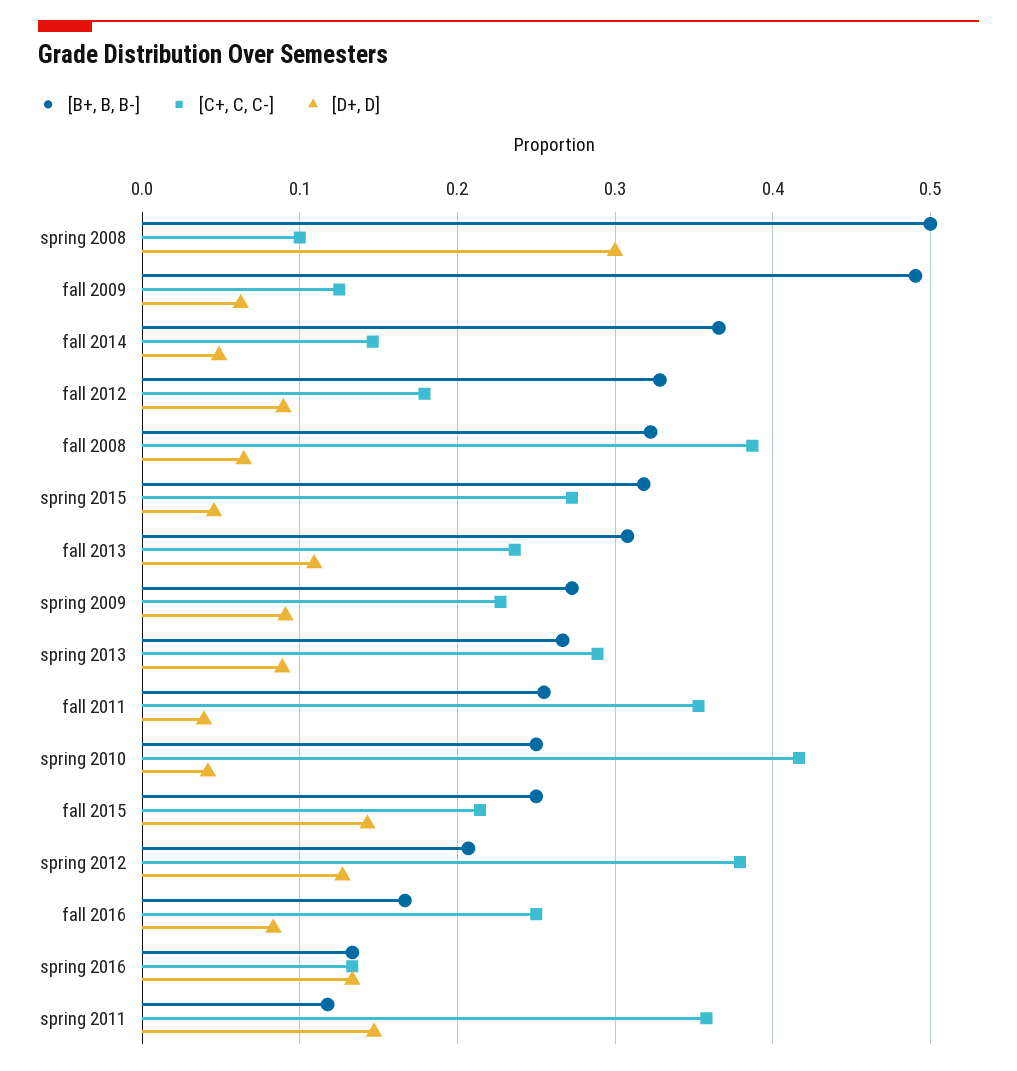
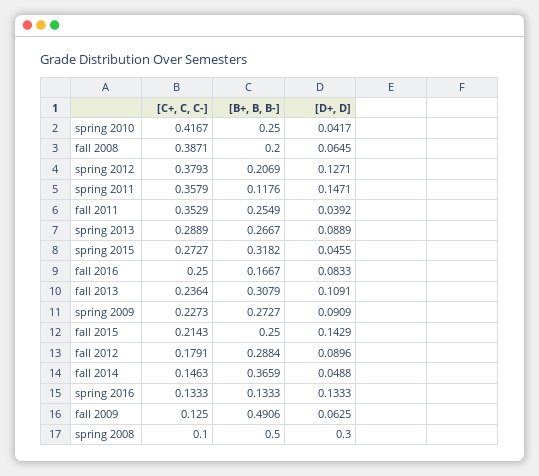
  {
    "[B+, B, B-]": {
      "spring 2008": 0.5,
      "fall 2009": 0.4906,
      "fall 2014": 0.3659,
-     "fall 2012": 0.33,
+     "fall 2012": 0.2884,
-     "fall 2008": 0.32,
+     "fall 2008": 0.2,
      "spring 2015": 0.3182,
      "fall 2013": 0.3079,
      "spring 2009": 0.2727,
      "spring 2013": 0.2667,
      "fall 2011": 0.2549,
      "spring 2010": 0.25,
      "fall 2015": 0.25,
      "spring 2012": 0.2069,
      "fall 2016": 0.1667,
      "spring 2016": 0.1333,
      "spring 2011": 0.1176
    },
    "[C+, C, C-]": {
      "spring 2008": 0.1,
      "fall 2009": 0.125,
      "fall 2014": 0.1463,
      "fall 2012": 0.1791,
      "fall 2008": 0.3871,
      "spring 2015": 0.2727,
      "fall 2013": 0.2364,
      "spring 2009": 0.2273,
      "spring 2013": 0.2889,
      "fall 2011": 0.3529,
      "spring 2010": 0.4167,
      "fall 2015": 0.2143,
      "spring 2012": 0.3793,
      "fall 2016": 0.25,
      "spring 2016": 0.1333,
      "spring 2011": 0.3579
    },
    "[D+, D]": {
      "spring 2008": 0.3,
      "fall 2009": 0.0625,
      "fall 2014": 0.0488,
      "fall 2012": 0.0896,
      "fall 2008": 0.0645,
      "spring 2015": 0.0455,
      "fall 2013": 0.1091,
      "spring 2009": 0.0909,
      "spring 2013": 0.0889,
      "fall 2011": 0.0392,
      "spring 2010": 0.0417,
      "fall 2015": 0.1429,
      "spring 2012": 0.1271,
      "fall 2016": 0.0833,
      "spring 2016": 0.1333,
      "spring 2011": 0.1471
    }
  }

